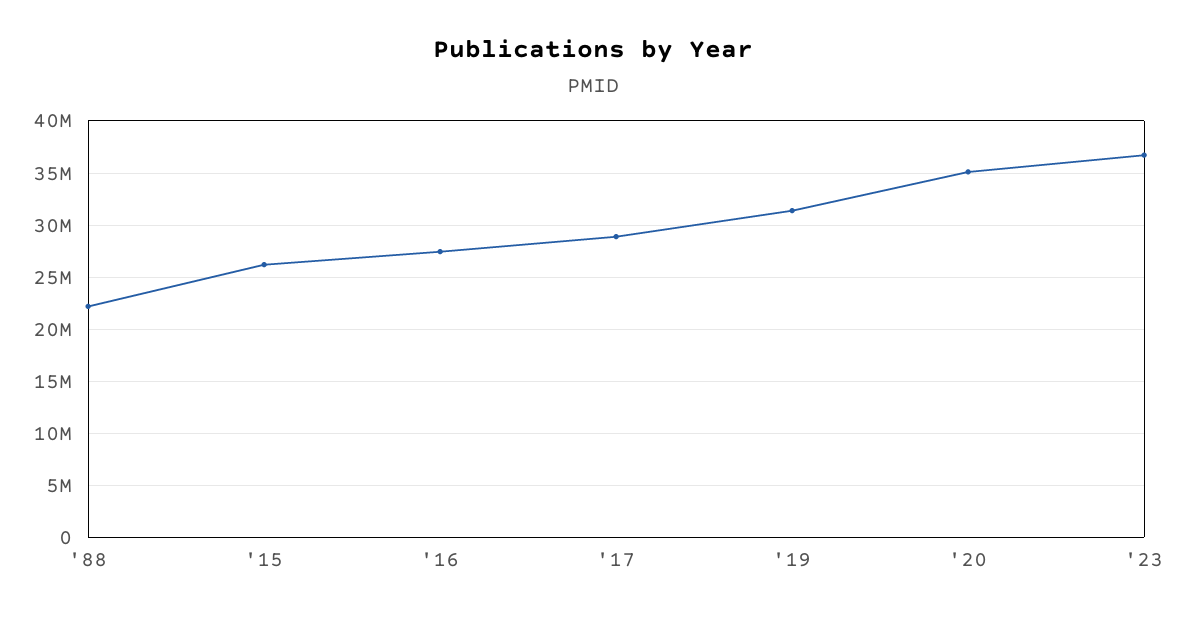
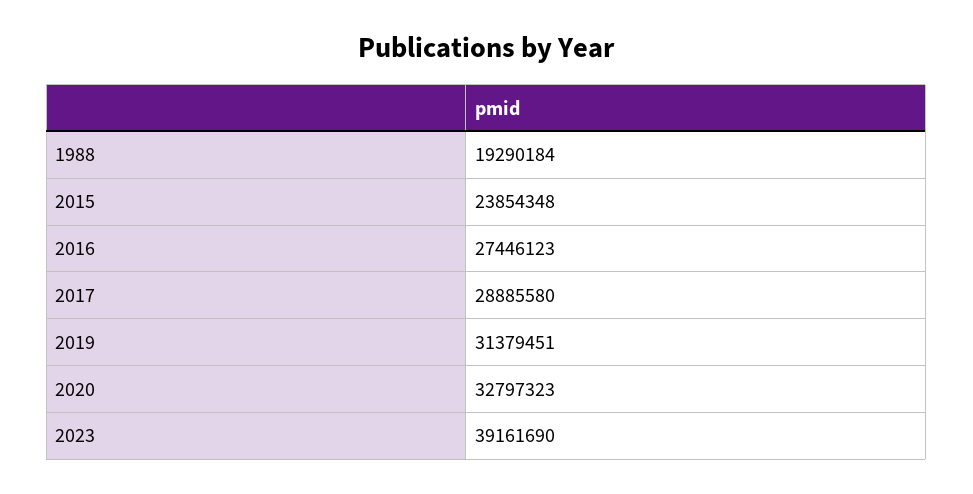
  {
-   "'88": 22000000,
+   "'88": 19290184,
-   "'15": 26000000,
+   "'15": 23854348,
    "'16": 27446123,
    "'17": 28885580,
    "'19": 31379451,
-   "'20": 35000000,
+   "'20": 32797323,
-   "'23": 37000000
+   "'23": 39161690
  }

